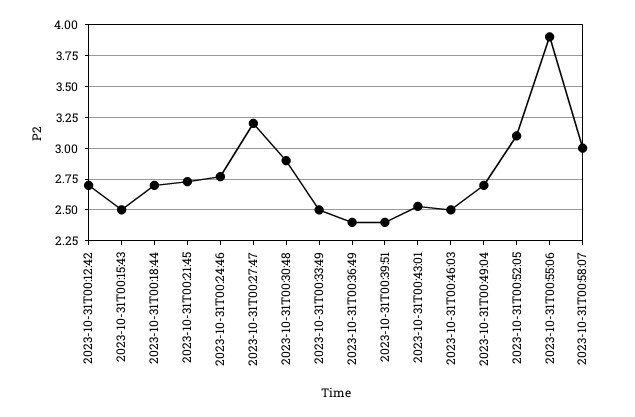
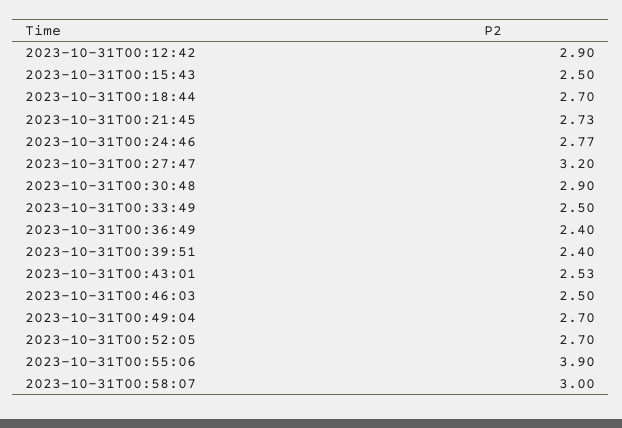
  {
-   "2023-10-31T00:12:42": 2.7,
+   "2023-10-31T00:12:42": 2.9,
    "2023-10-31T00:15:43": 2.5,
    "2023-10-31T00:18:44": 2.7,
    "2023-10-31T00:21:45": 2.73,
    "2023-10-31T00:24:46": 2.77,
    "2023-10-31T00:27:47": 3.2,
    "2023-10-31T00:30:48": 2.9,
    "2023-10-31T00:33:49": 2.5,
    "2023-10-31T00:36:49": 2.4,
    "2023-10-31T00:39:51": 2.4,
    "2023-10-31T00:43:01": 2.53,
    "2023-10-31T00:46:03": 2.5,
    "2023-10-31T00:49:04": 2.7,
-   "2023-10-31T00:52:05": 3.1,
+   "2023-10-31T00:52:05": 2.7,
    "2023-10-31T00:55:06": 3.9,
    "2023-10-31T00:58:07": 3
  }

